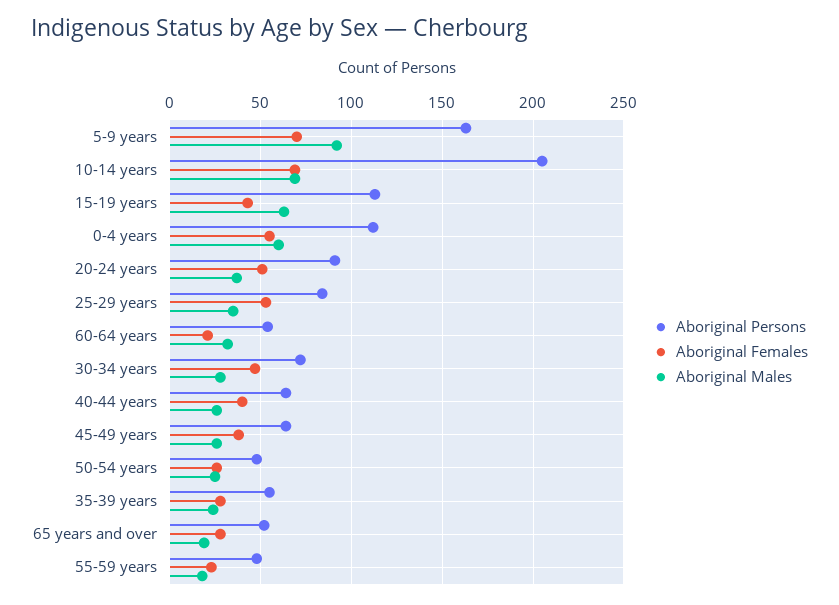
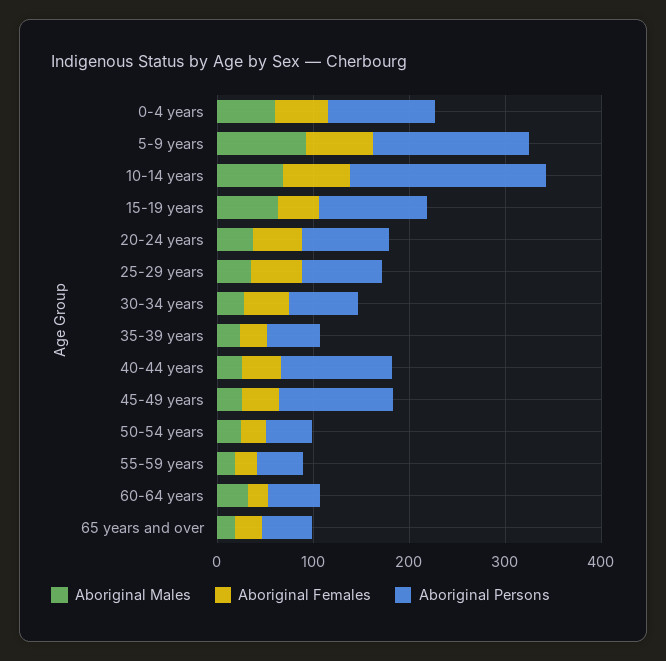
  {
    "Aboriginal Persons": {
      "5-9 years": 165,
      "10-14 years": 205,
      "15-19 years": 115,
      "0-4 years": 110,
      "20-24 years": 90,
      "25-29 years": 85,
      "60-64 years": 55,
      "30-34 years": 70,
-     "40-44 years": 65,
+     "40-44 years": 120,
-     "45-49 years": 65,
+     "45-49 years": 120,
      "50-54 years": 50,
      "35-39 years": 55,
      "65 years and over": 50,
      "55-59 years": 50
    },
    "Aboriginal Females": {
      "5-9 years": 70,
      "10-14 years": 70,
      "15-19 years": 45,
      "0-4 years": 55,
      "20-24 years": 50,
      "25-29 years": 55,
      "60-64 years": 20,
      "30-34 years": 45,
      "40-44 years": 40,
      "45-49 years": 40,
      "50-54 years": 25,
      "35-39 years": 30,
      "65 years and over": 30,
      "55-59 years": 25
    },
    "Aboriginal Males": {
      "5-9 years": 90,
      "10-14 years": 70,
      "15-19 years": 65,
      "0-4 years": 60,
      "20-24 years": 35,
      "25-29 years": 35,
      "60-64 years": 30,
      "30-34 years": 30,
      "40-44 years": 25,
      "45-49 years": 25,
      "50-54 years": 25,
      "35-39 years": 25,
      "65 years and over": 20,
      "55-59 years": 20
    }
  }

